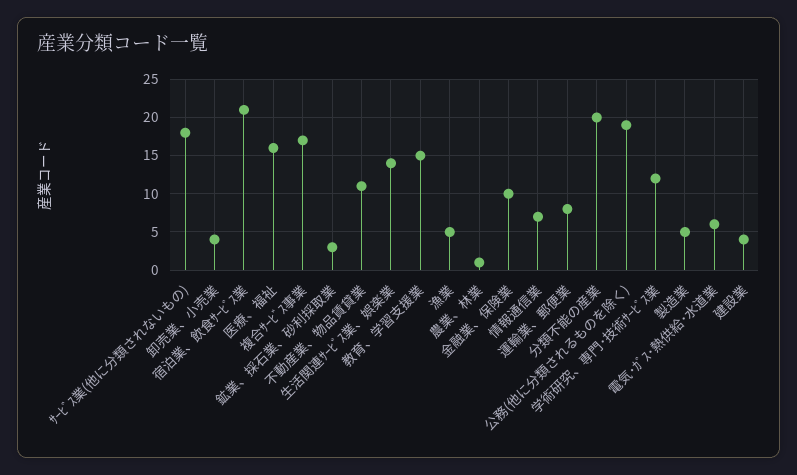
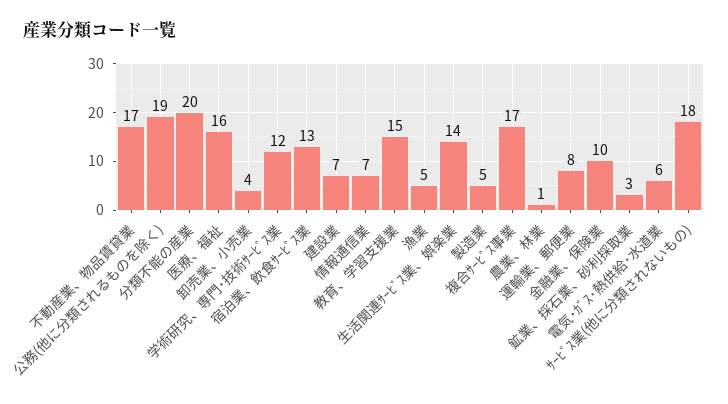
  {
    "ｻｰﾋﾞｽ業(他に分類されないもの)": 18,
    "卸売業、小売業": 4,
-   "宿泊業、飲食ｻｰﾋﾞｽ業": 21,
+   "宿泊業、飲食ｻｰﾋﾞｽ業": 13,
    "医療、福祉": 16,
    "複合ｻｰﾋﾞｽ事業": 17,
    "鉱業、採石業、砂利採取業": 3,
-   "不動産業、物品賃貸業": 11,
+   "不動産業、物品賃貸業": 17,
    "生活関連ｻｰﾋﾞｽ業、娯楽業": 14,
    "教育、学習支援業": 15,
    "漁業": 5,
    "農業、林業": 1,
    "金融業、保険業": 10,
    "情報通信業": 7,
    "運輸業、郵便業": 8,
    "分類不能の産業": 20,
    "公務(他に分類されるものを除く)": 19,
    "学術研究、専門･技術ｻｰﾋﾞｽ業": 12,
    "製造業": 5,
    "電気･ｶﾞｽ･熱供給･水道業": 6,
-   "建設業": 4
+   "建設業": 7
  }

